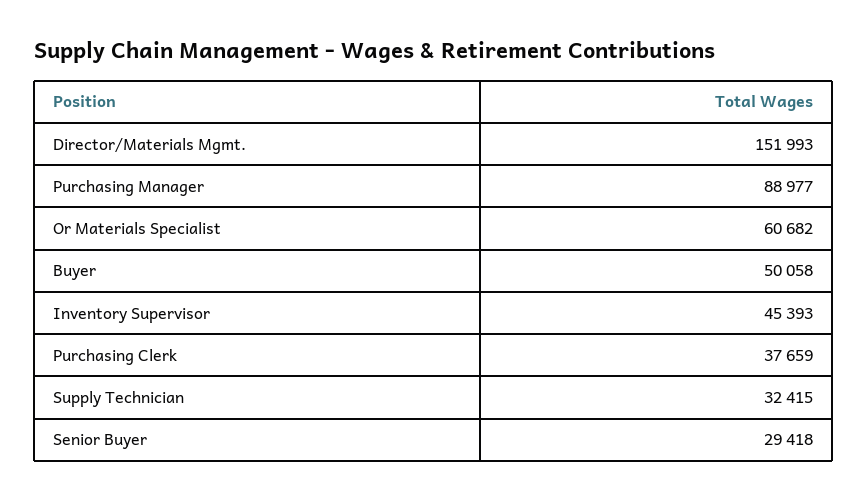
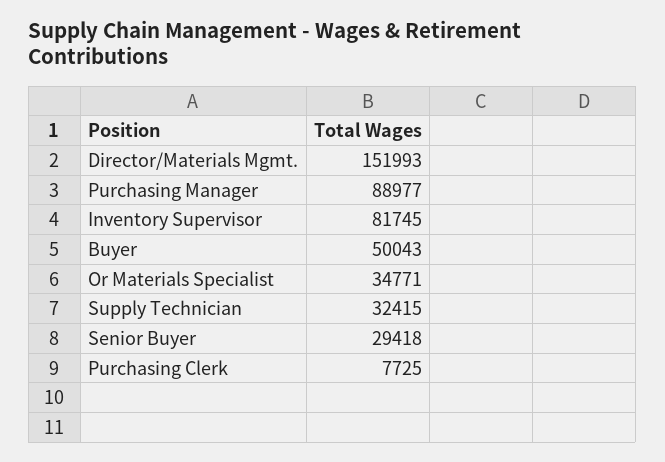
  {
    "Director/Materials Mgmt.": 151993,
    "Purchasing Manager": 88977,
-   "Or Materials Specialist": 60682,
+   "Or Materials Specialist": 34771,
-   "Buyer": 50058,
+   "Buyer": 50043,
-   "Inventory Supervisor": 45393,
+   "Inventory Supervisor": 81745,
-   "Purchasing Clerk": 37659,
+   "Purchasing Clerk": 7725,
    "Supply Technician": 32415,
    "Senior Buyer": 29418
  }

